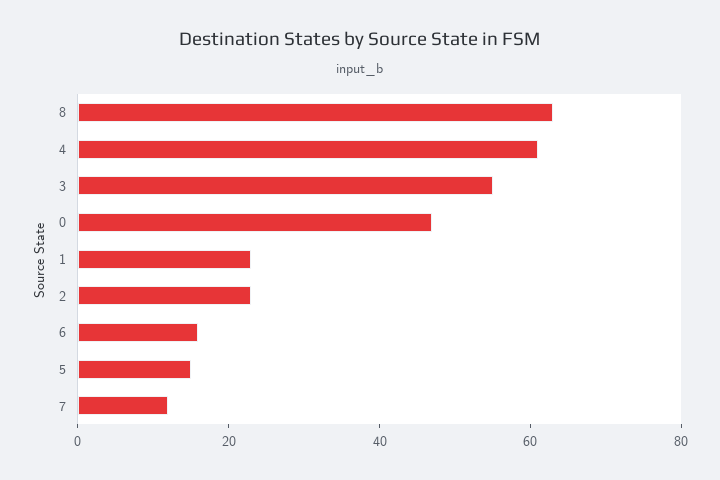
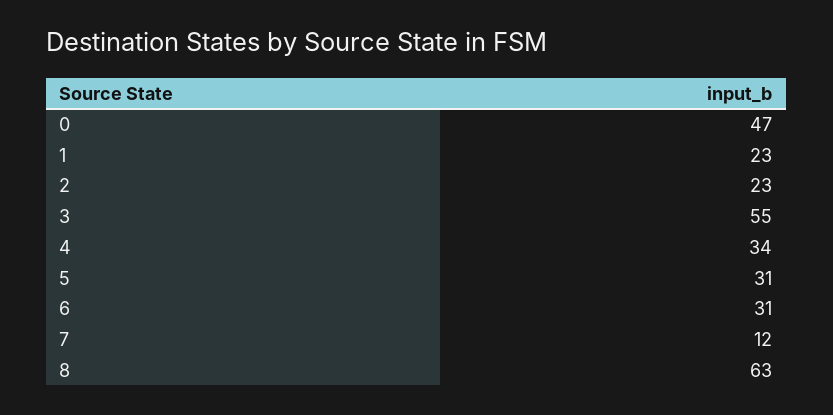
  {
    "8": 63,
-   "4": 60,
+   "4": 34,
    "3": 55,
    "0": 47,
    "1": 23,
    "2": 23,
-   "6": 15,
+   "6": 31,
-   "5": 15,
+   "5": 31,
    "7": 12
  }

